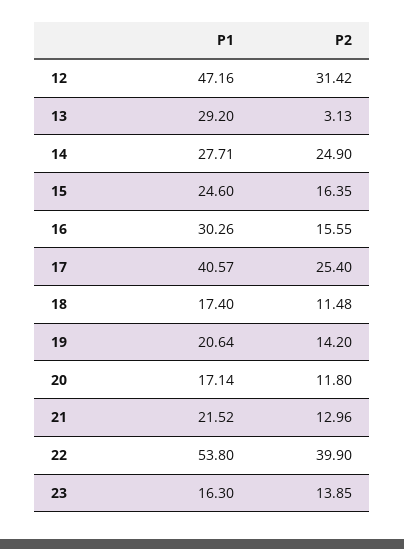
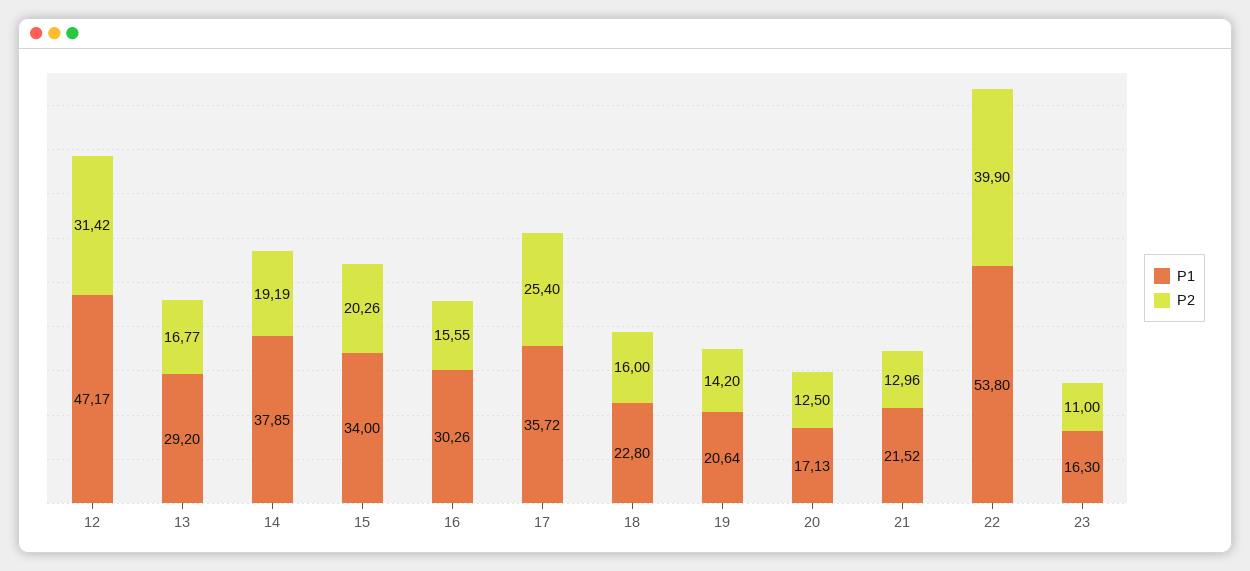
  {
    "P1": {
-     "12": 47.16,
+     "12": 47.17,
      "13": 29.2,
-     "14": 27.71,
+     "14": 37.85,
-     "15": 24.6,
+     "15": 34,
      "16": 30.26,
-     "17": 40.57,
+     "17": 35.72,
-     "18": 17.4,
+     "18": 22.8,
      "19": 20.64,
-     "20": 17.14,
+     "20": 17.13,
      "21": 21.52,
      "22": 53.8,
      "23": 16.3
    },
    "P2": {
      "12": 31.42,
-     "13": 3.13,
+     "13": 16.77,
-     "14": 24.9,
+     "14": 19.19,
-     "15": 16.35,
+     "15": 20.26,
      "16": 15.55,
      "17": 25.4,
-     "18": 11.48,
+     "18": 16,
      "19": 14.2,
-     "20": 11.8,
+     "20": 12.5,
      "21": 12.96,
      "22": 39.9,
-     "23": 13.85
+     "23": 11
    }
  }

